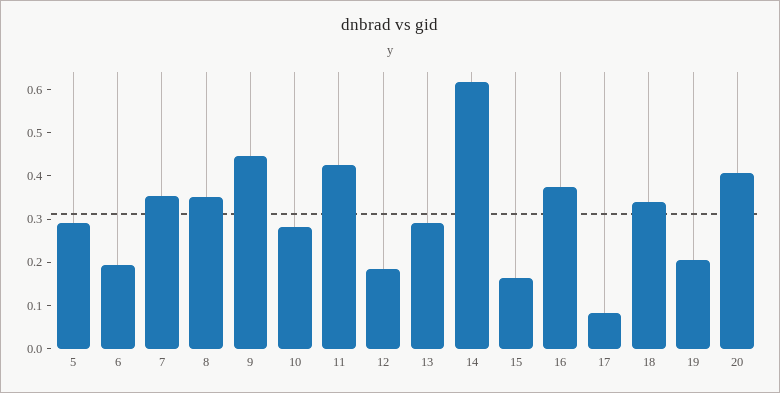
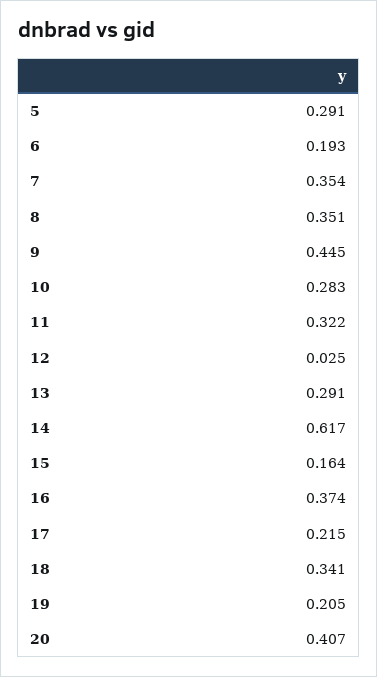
  {
    "5": 0.291,
    "6": 0.193,
    "7": 0.354,
    "8": 0.351,
    "9": 0.445,
    "10": 0.283,
-   "11": 0.42,
+   "11": 0.322,
-   "12": 0.18,
+   "12": 0.025,
    "13": 0.291,
    "14": 0.617,
    "15": 0.164,
    "16": 0.374,
-   "17": 0.08,
+   "17": 0.215,
    "18": 0.341,
    "19": 0.205,
    "20": 0.407
  }

